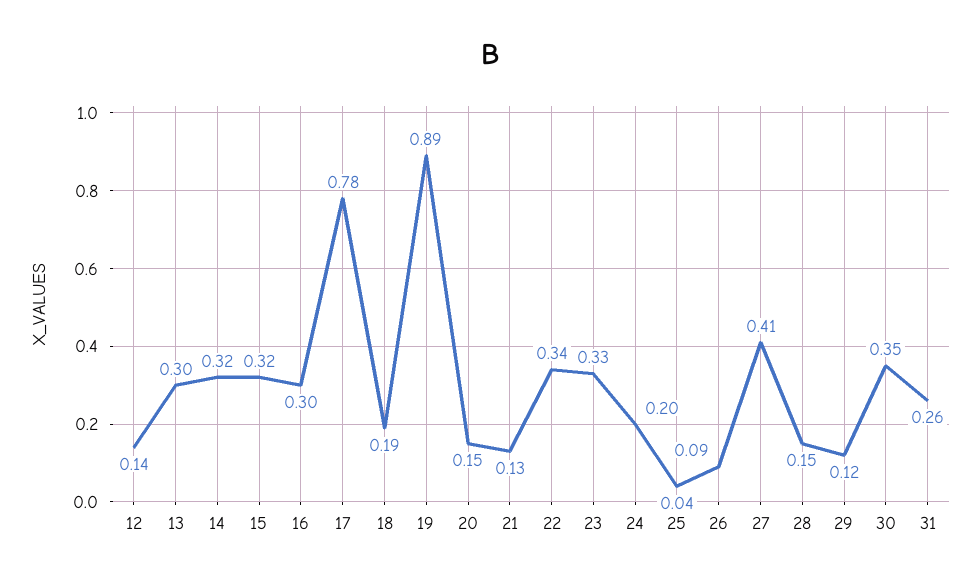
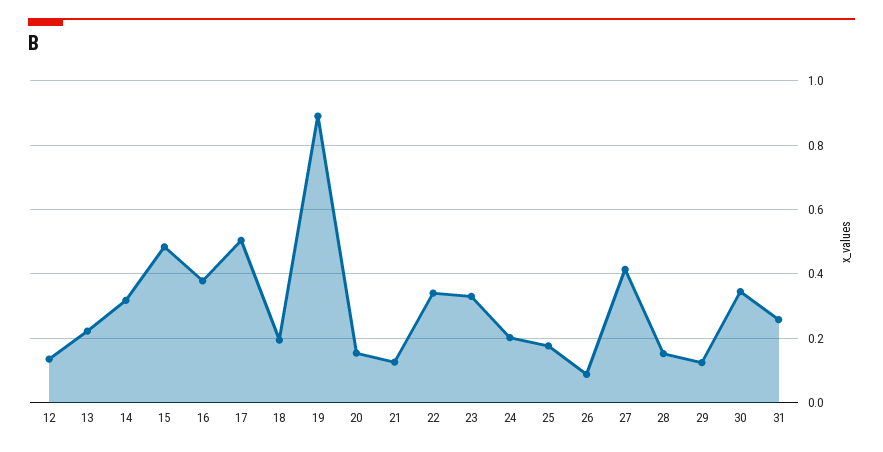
  {
    "12": 0.14,
-   "13": 0.3,
+   "13": 0.22,
    "14": 0.32,
-   "15": 0.32,
+   "15": 0.48,
-   "16": 0.3,
+   "16": 0.38,
-   "17": 0.78,
+   "17": 0.5,
    "18": 0.19,
    "19": 0.89,
    "20": 0.15,
    "21": 0.13,
    "22": 0.34,
    "23": 0.33,
    "24": 0.2,
-   "25": 0.04,
+   "25": 0.18,
    "26": 0.09,
    "27": 0.41,
    "28": 0.15,
    "29": 0.12,
    "30": 0.35,
    "31": 0.26
  }

